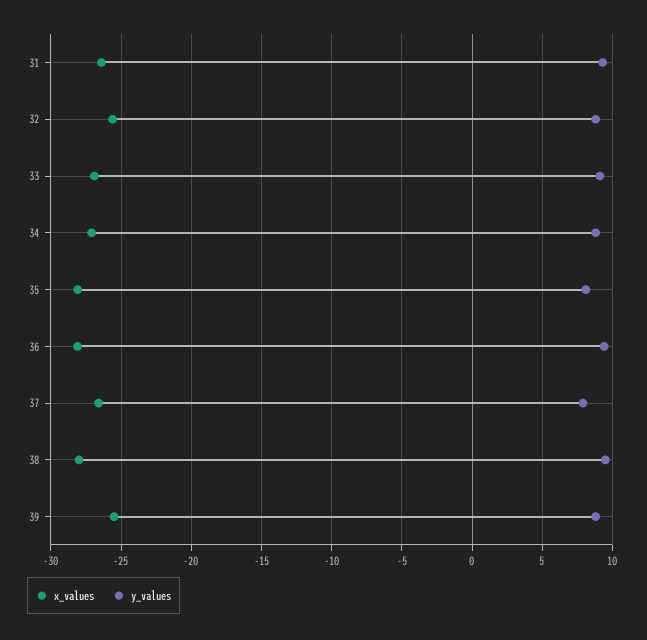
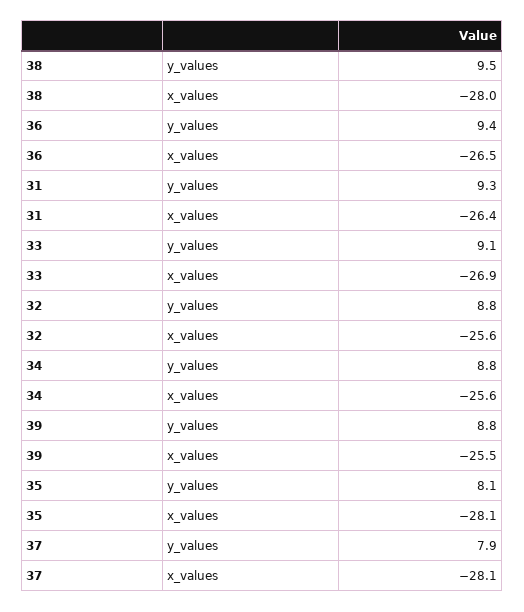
  {
    "x_values": {
      "31": -26.4,
      "32": -25.6,
      "33": -26.9,
-     "34": -27,
+     "34": -25.6,
      "35": -28.1,
-     "36": -28,
+     "36": -26.5,
-     "37": -26.5,
+     "37": -28.1,
      "38": -28,
      "39": -25.5
    },
    "y_values": {
      "31": 9.3,
      "32": 8.8,
      "33": 9.1,
      "34": 8.8,
      "35": 8.1,
      "36": 9.4,
      "37": 7.9,
      "38": 9.5,
      "39": 8.8
    }
  }

